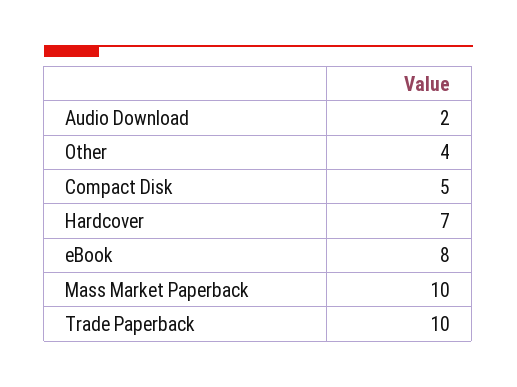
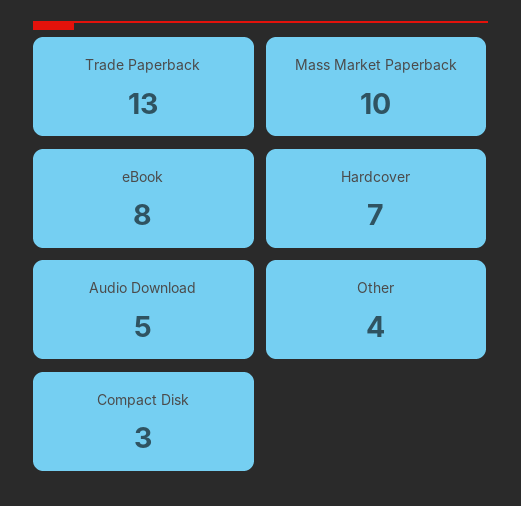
  {
-   "Audio Download": 2,
+   "Audio Download": 5,
    "Other": 4,
-   "Compact Disk": 5,
+   "Compact Disk": 3,
    "Hardcover": 7,
    "eBook": 8,
    "Mass Market Paperback": 10,
-   "Trade Paperback": 10
+   "Trade Paperback": 13
  }

